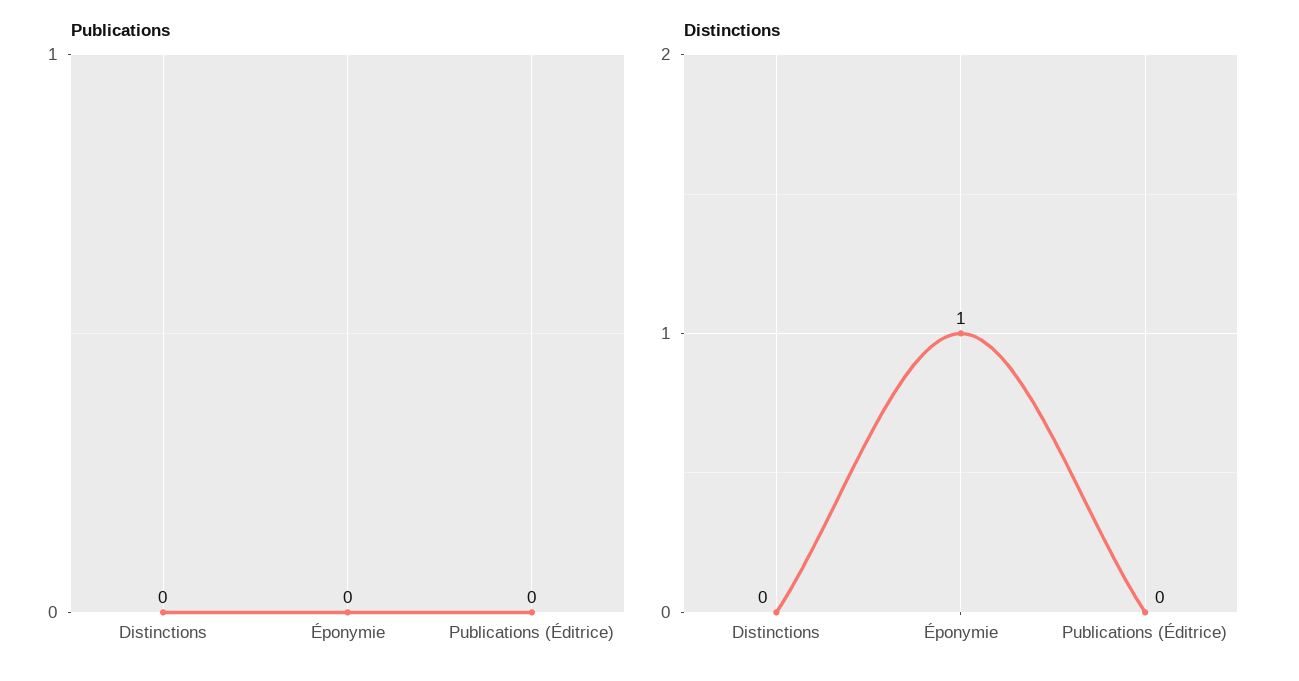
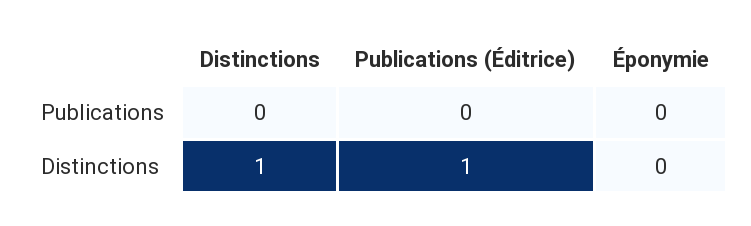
  {
    "Publications": {
      "Distinctions": 0,
      "Éponymie": 0,
      "Publications (Éditrice)": 0
    },
    "Distinctions": {
-     "Distinctions": 0,
+     "Distinctions": 1,
-     "Éponymie": 1,
+     "Éponymie": 0,
-     "Publications (Éditrice)": 0
+     "Publications (Éditrice)": 1
    }
  }

